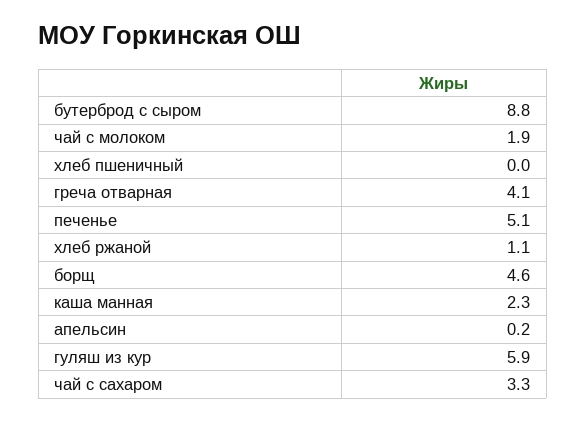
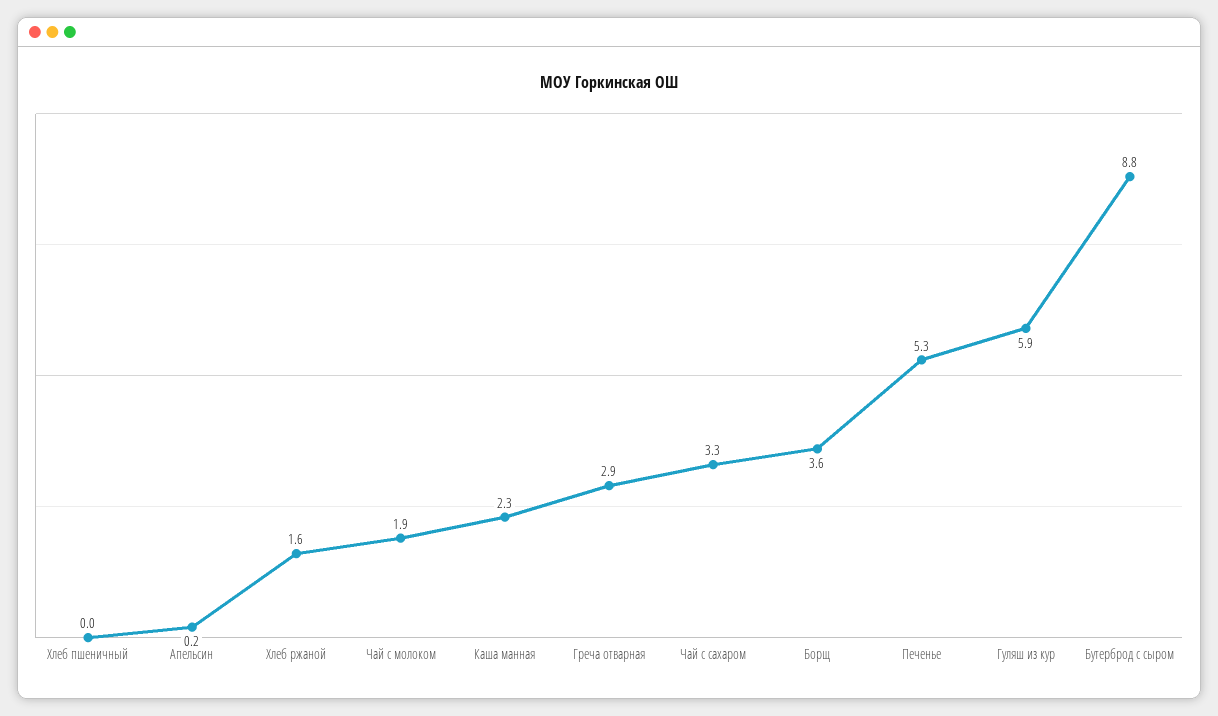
  {
    "бутерброд с сыром": 8.8,
    "чай с молоком": 1.9,
    "хлеб пшеничный": 0,
-   "греча отварная": 4.1,
+   "греча отварная": 2.9,
-   "печенье": 5.1,
+   "печенье": 5.3,
-   "хлеб ржаной": 1.1,
+   "хлеб ржаной": 1.6,
-   "борщ": 4.6,
+   "борщ": 3.6,
    "каша манная": 2.3,
    "апельсин": 0.2,
    "гуляш из кур": 5.9,
    "чай с сахаром": 3.3
  }

